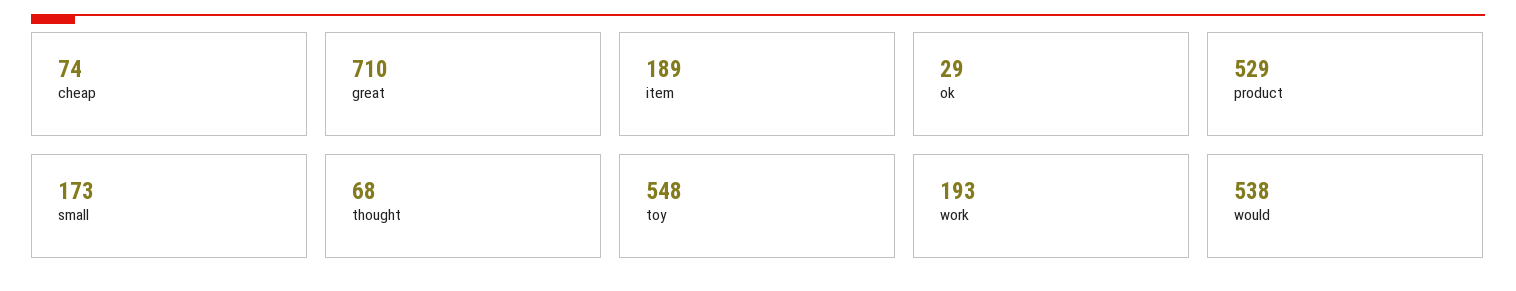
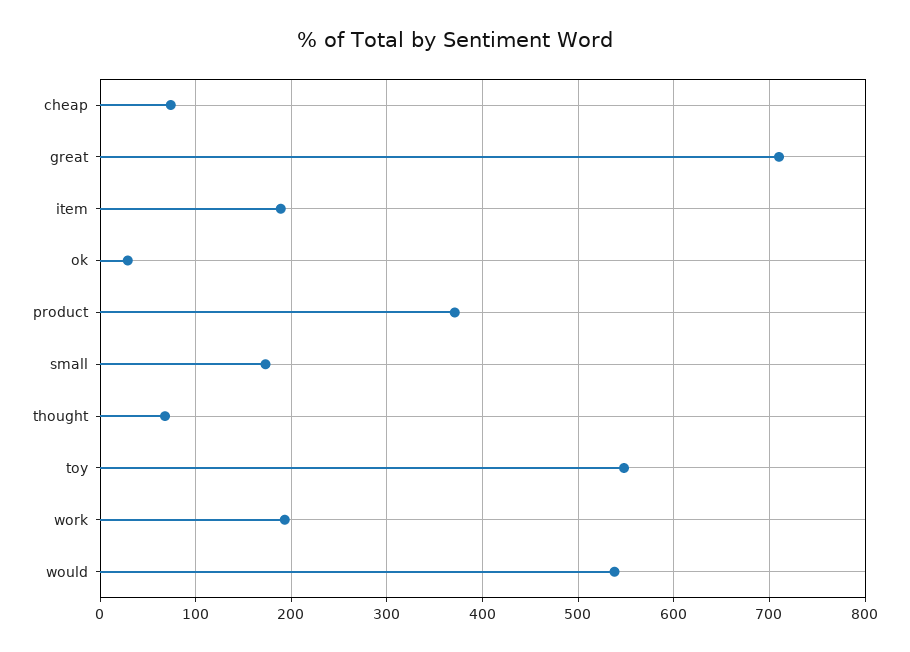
  {
    "cheap": 74,
    "great": 710,
    "item": 189,
    "ok": 29,
-   "product": 529,
+   "product": 370,
    "small": 173,
    "thought": 68,
    "toy": 548,
    "work": 193,
    "would": 538
  }

